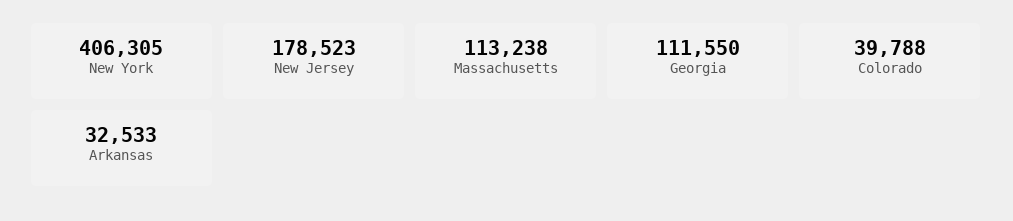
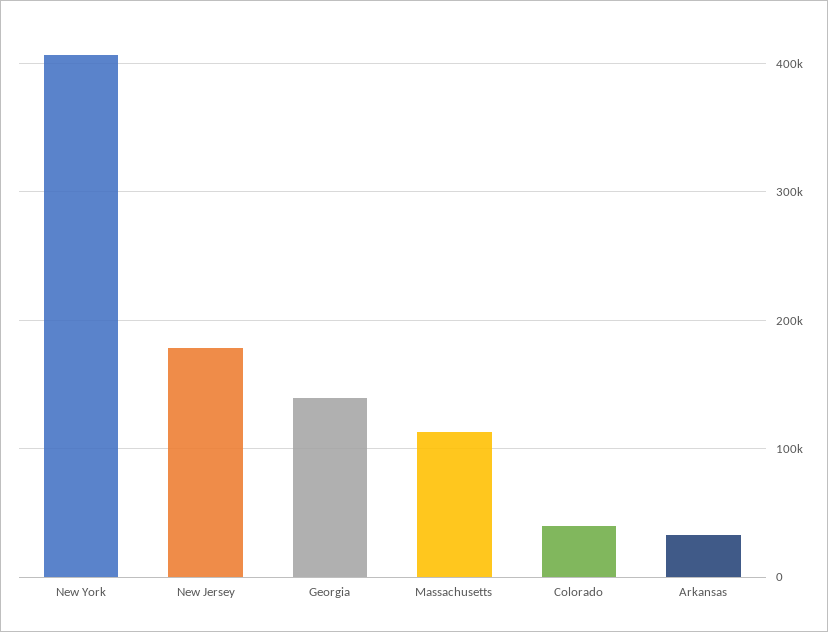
  {
    "New York": 406305,
    "New Jersey": 178523,
    "Massachusetts": 113238,
-   "Georgia": 111550,
+   "Georgia": 140000,
    "Colorado": 39788,
    "Arkansas": 32533
  }

